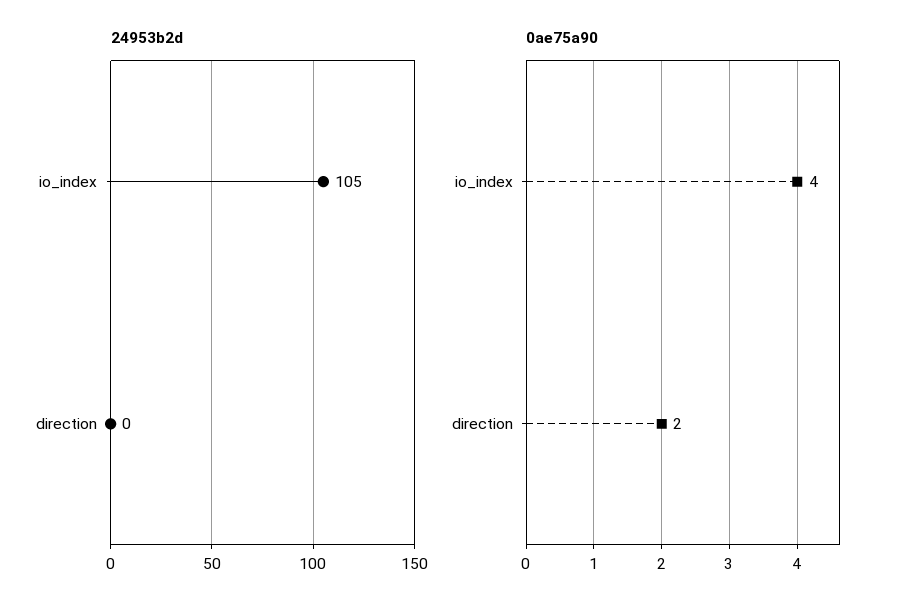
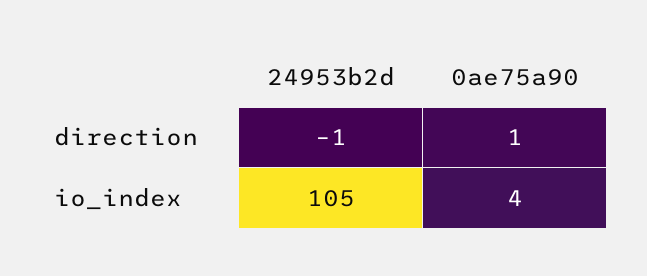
  {
    "24953b2d": {
      "io_index": 105,
-     "direction": 0
+     "direction": -1
    },
    "0ae75a90": {
      "io_index": 4,
-     "direction": 2
+     "direction": 1
    }
  }

